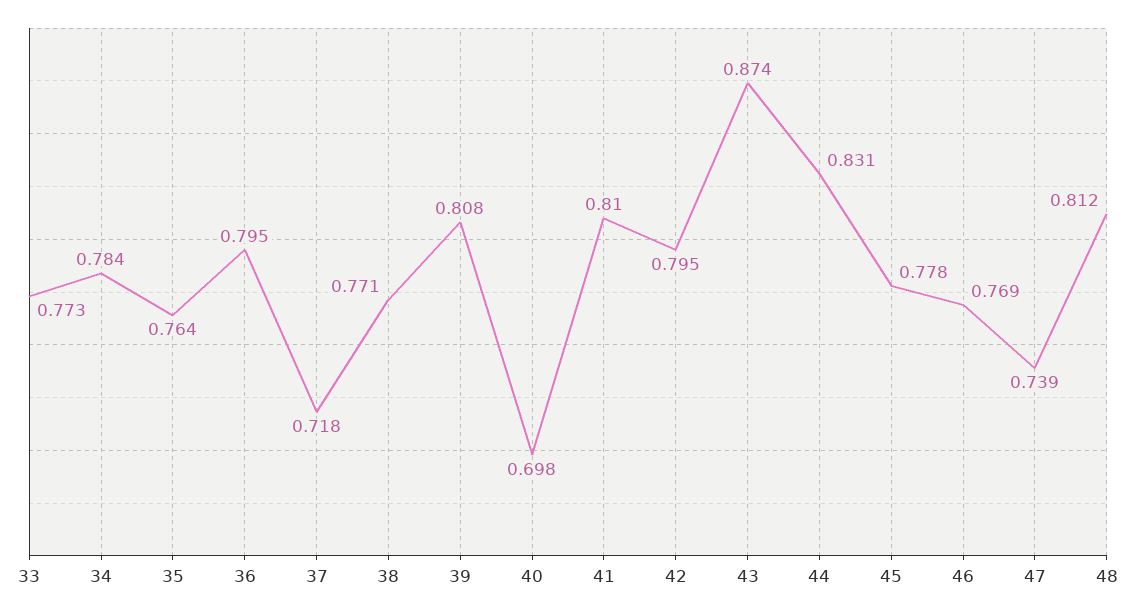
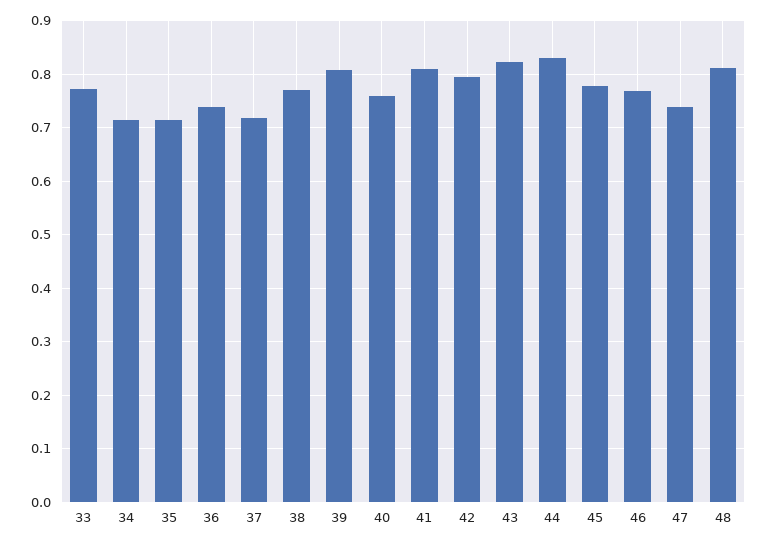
  {
    "33": 0.773,
-   "34": 0.784,
+   "34": 0.72,
-   "35": 0.764,
+   "35": 0.72,
-   "36": 0.795,
+   "36": 0.74,
    "37": 0.718,
    "38": 0.771,
    "39": 0.808,
-   "40": 0.698,
+   "40": 0.76,
    "41": 0.81,
    "42": 0.795,
-   "43": 0.874,
+   "43": 0.82,
    "44": 0.831,
    "45": 0.778,
    "46": 0.769,
    "47": 0.739,
    "48": 0.812
  }

